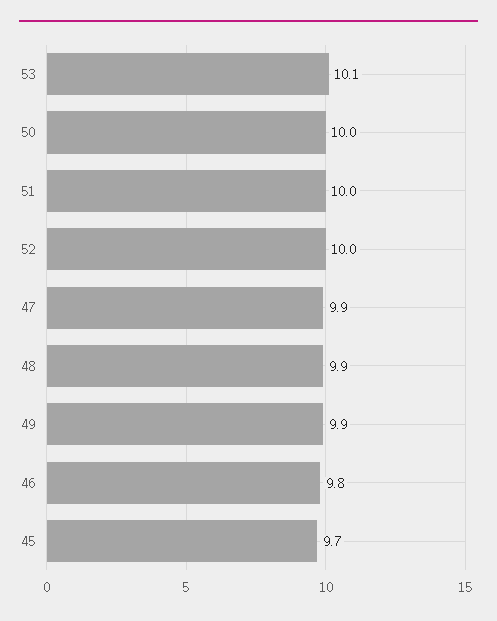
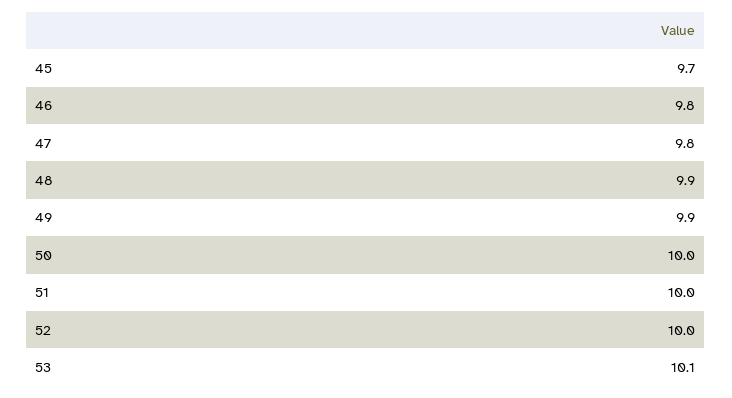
  {
    "53": 10.1,
    "50": 10,
    "51": 10,
    "52": 10,
-   "47": 9.9,
+   "47": 9.8,
    "48": 9.9,
    "49": 9.9,
    "46": 9.8,
    "45": 9.7
  }

